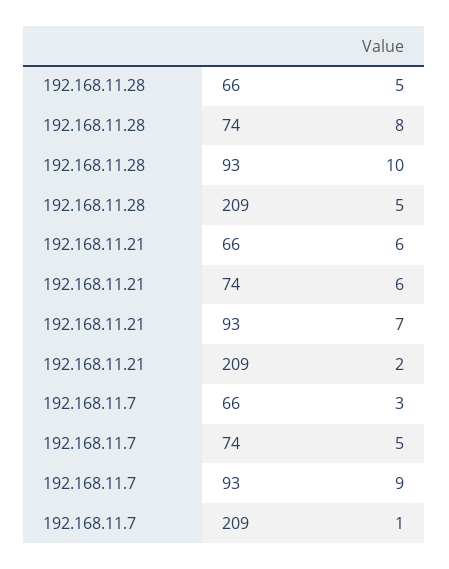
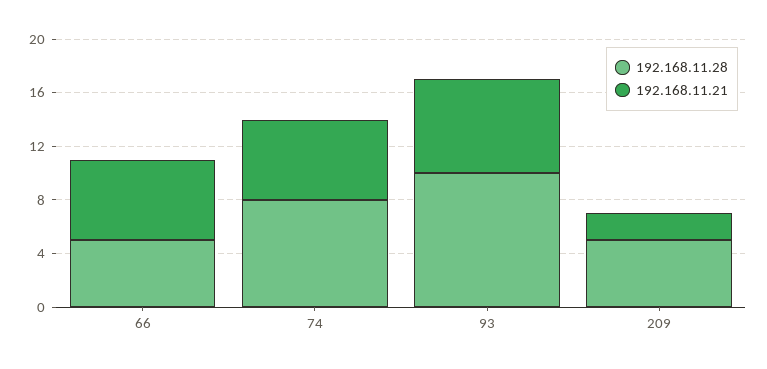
  {
    "192.168.11.28": {
      "66": 5,
      "74": 8,
      "93": 10,
      "209": 5
    },
    "192.168.11.21": {
      "66": 6,
      "74": 6,
      "93": 7,
      "209": 2
-   },
+   }
-   "192.168.11.7": {
-     "66": 3,
-     "74": 5,
-     "93": 9,
-     "209": 1
-   }
  }

